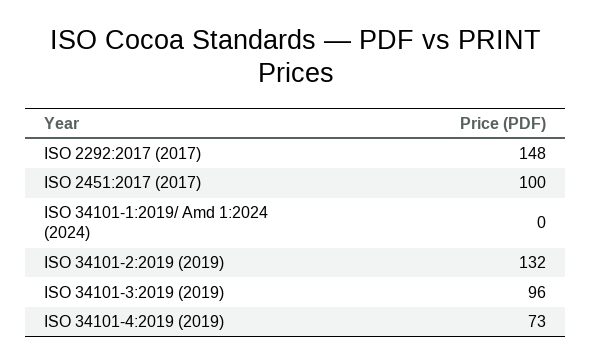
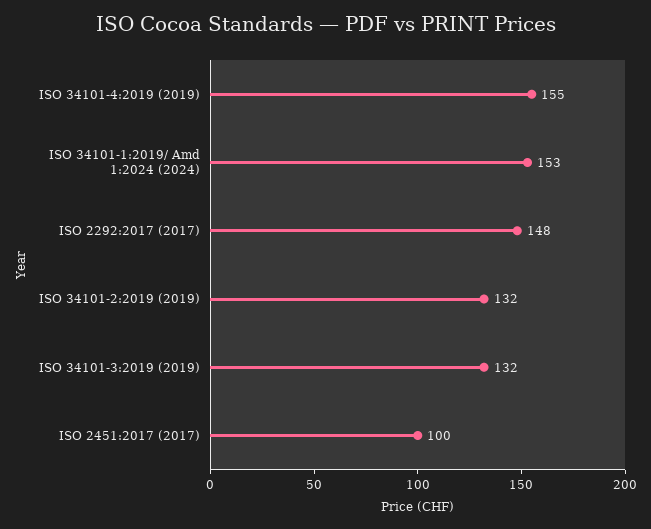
  {
    "ISO 2292:2017 (2017)": 148,
    "ISO 2451:2017 (2017)": 100,
-   "ISO 34101-1:2019/ Amd 1:2024 (2024)": 0,
+   "ISO 34101-1:2019/ Amd 1:2024 (2024)": 153,
    "ISO 34101-2:2019 (2019)": 132,
-   "ISO 34101-3:2019 (2019)": 96,
+   "ISO 34101-3:2019 (2019)": 132,
-   "ISO 34101-4:2019 (2019)": 73
+   "ISO 34101-4:2019 (2019)": 155
  }

